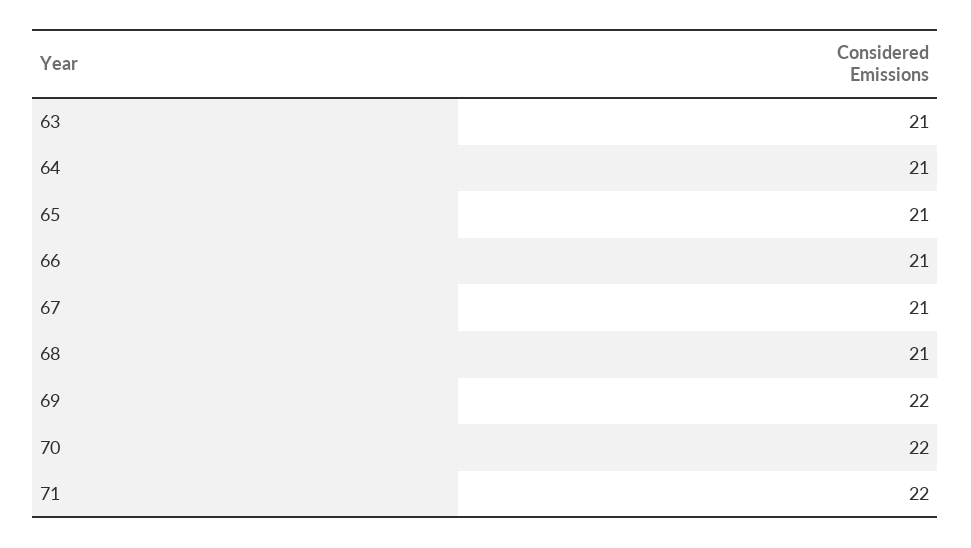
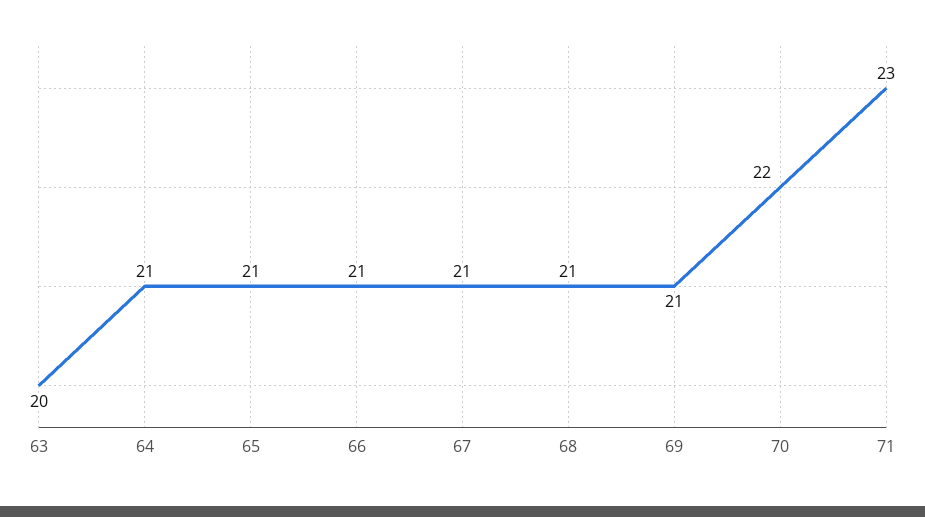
  {
-   "63": 21,
+   "63": 20,
    "64": 21,
    "65": 21,
    "66": 21,
    "67": 21,
    "68": 21,
-   "69": 22,
+   "69": 21,
    "70": 22,
-   "71": 22
+   "71": 23
  }

